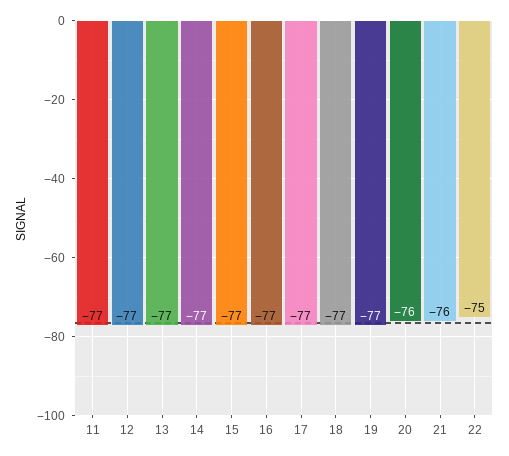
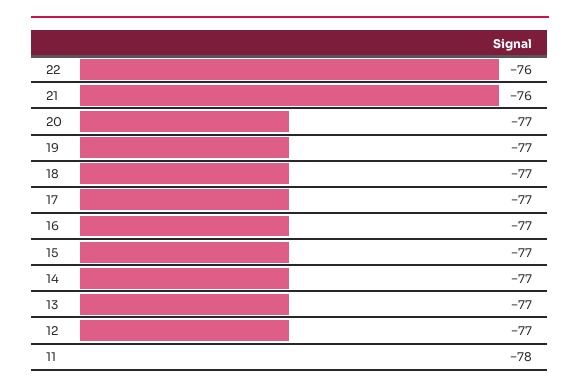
  {
-   "11": -77,
+   "11": -78,
    "12": -77,
    "13": -77,
    "14": -77,
    "15": -77,
    "16": -77,
    "17": -77,
    "18": -77,
    "19": -77,
-   "20": -76,
+   "20": -77,
    "21": -76,
-   "22": -75
+   "22": -76
  }

